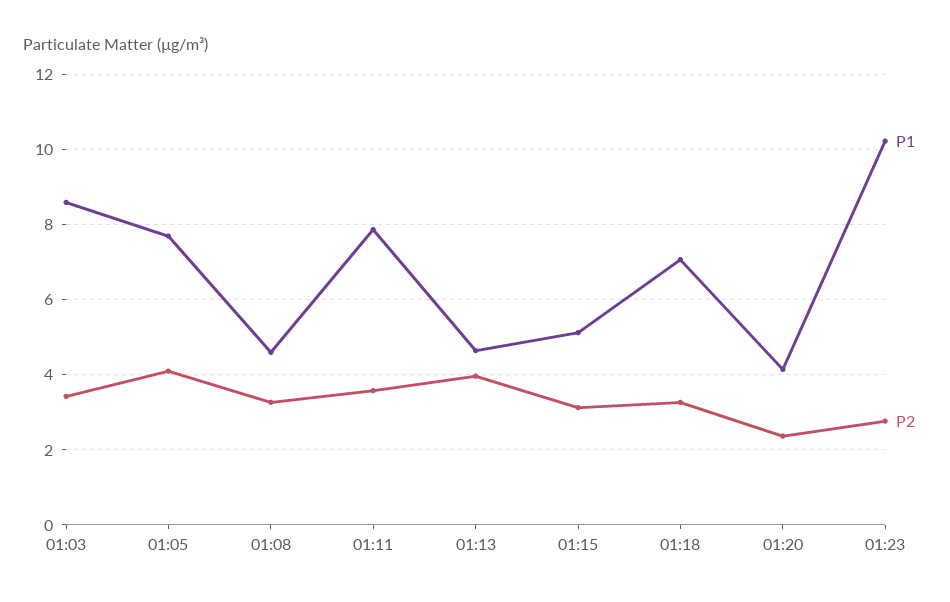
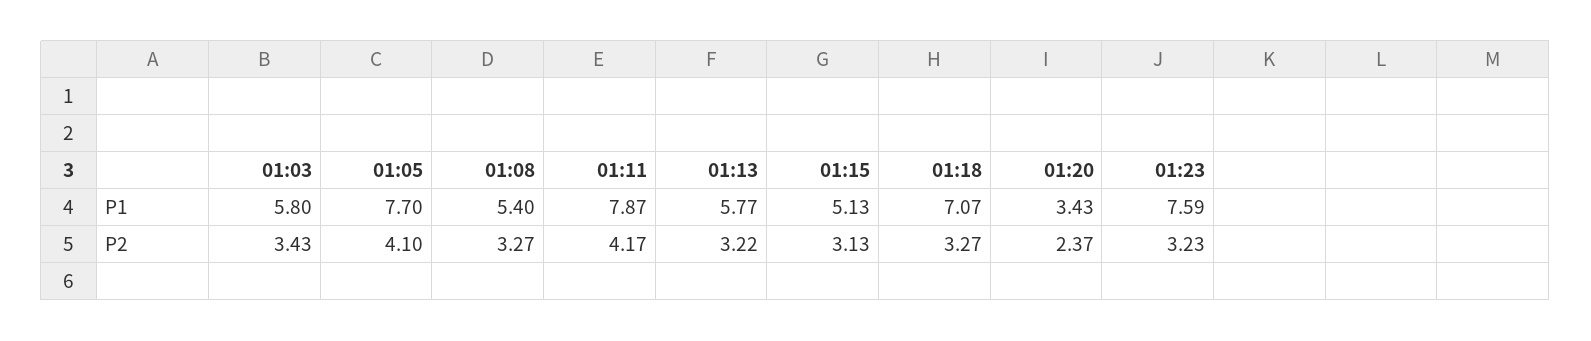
  {
    "P1": {
-     "01:03": 8.6,
+     "01:03": 5.8,
      "01:05": 7.7,
-     "01:08": 4.6,
+     "01:08": 5.4,
      "01:11": 7.87,
-     "01:13": 4.6,
+     "01:13": 5.77,
      "01:15": 5.13,
      "01:18": 7.07,
-     "01:20": 4.2,
+     "01:20": 3.43,
-     "01:23": 10.2
+     "01:23": 7.59
    },
    "P2": {
      "01:03": 3.43,
      "01:05": 4.1,
      "01:08": 3.27,
-     "01:11": 3.6,
+     "01:11": 4.17,
-     "01:13": 4,
+     "01:13": 3.22,
      "01:15": 3.13,
      "01:18": 3.27,
      "01:20": 2.37,
-     "01:23": 2.8
+     "01:23": 3.23
    }
  }

